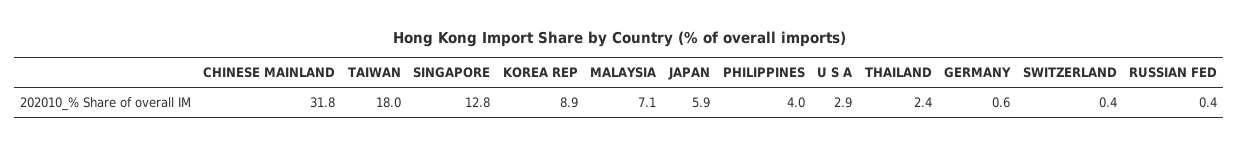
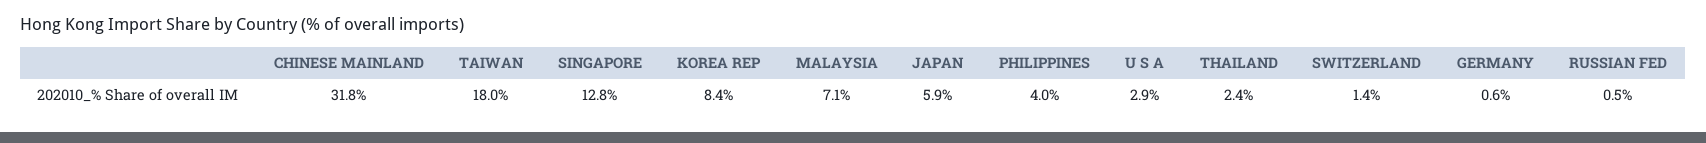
  {
    "CHINESE MAINLAND": 31.8,
    "TAIWAN": 18,
    "SINGAPORE": 12.8,
-   "KOREA REP": 8.9,
+   "KOREA REP": 8.4,
    "MALAYSIA": 7.1,
    "JAPAN": 5.9,
    "PHILIPPINES": 4,
    "U S A": 2.9,
    "THAILAND": 2.4,
    "GERMANY": 0.6,
-   "SWITZERLAND": 0.4,
+   "SWITZERLAND": 1.4,
-   "RUSSIAN FED": 0.4
+   "RUSSIAN FED": 0.5
  }

